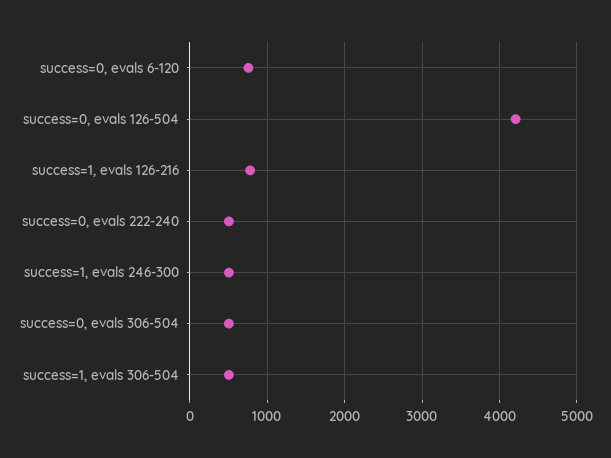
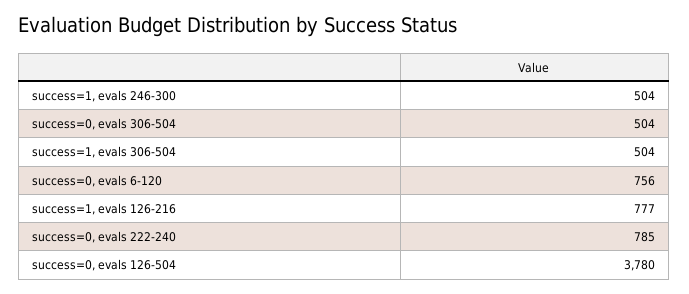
  {
    "success=0, evals 6-120": 756,
-   "success=0, evals 126-504": 4200,
+   "success=0, evals 126-504": 3780,
    "success=1, evals 126-216": 777,
-   "success=0, evals 222-240": 500,
+   "success=0, evals 222-240": 785,
    "success=1, evals 246-300": 504,
    "success=0, evals 306-504": 504,
    "success=1, evals 306-504": 504
  }

